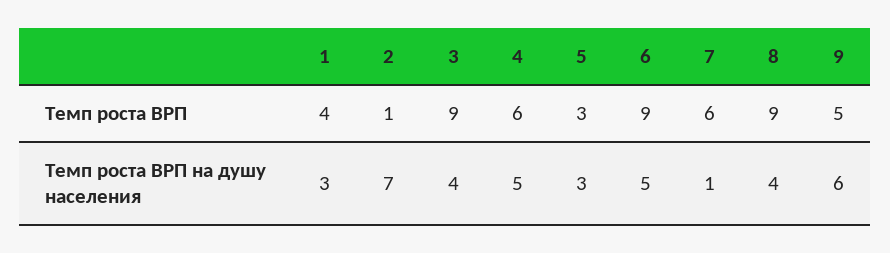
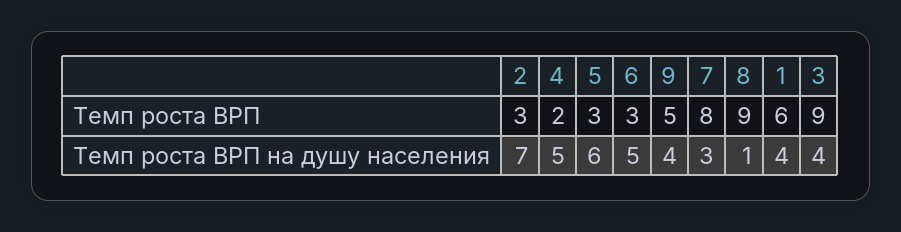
  {
    "1": {
-     "Темп роста ВРП": 4,
+     "Темп роста ВРП": 6,
-     "Темп роста ВРП на душу населения": 3
+     "Темп роста ВРП на душу населения": 4
    },
    "2": {
-     "Темп роста ВРП": 1,
+     "Темп роста ВРП": 3,
      "Темп роста ВРП на душу населения": 7
    },
    "3": {
      "Темп роста ВРП": 9,
      "Темп роста ВРП на душу населения": 4
    },
    "4": {
-     "Темп роста ВРП": 6,
+     "Темп роста ВРП": 2,
      "Темп роста ВРП на душу населения": 5
    },
    "5": {
      "Темп роста ВРП": 3,
-     "Темп роста ВРП на душу населения": 3
+     "Темп роста ВРП на душу населения": 6
    },
    "6": {
-     "Темп роста ВРП": 9,
+     "Темп роста ВРП": 3,
      "Темп роста ВРП на душу населения": 5
    },
    "7": {
-     "Темп роста ВРП": 6,
+     "Темп роста ВРП": 8,
-     "Темп роста ВРП на душу населения": 1
+     "Темп роста ВРП на душу населения": 3
    },
    "8": {
      "Темп роста ВРП": 9,
-     "Темп роста ВРП на душу населения": 4
+     "Темп роста ВРП на душу населения": 1
    },
    "9": {
      "Темп роста ВРП": 5,
-     "Темп роста ВРП на душу населения": 6
+     "Темп роста ВРП на душу населения": 4
    }
  }

